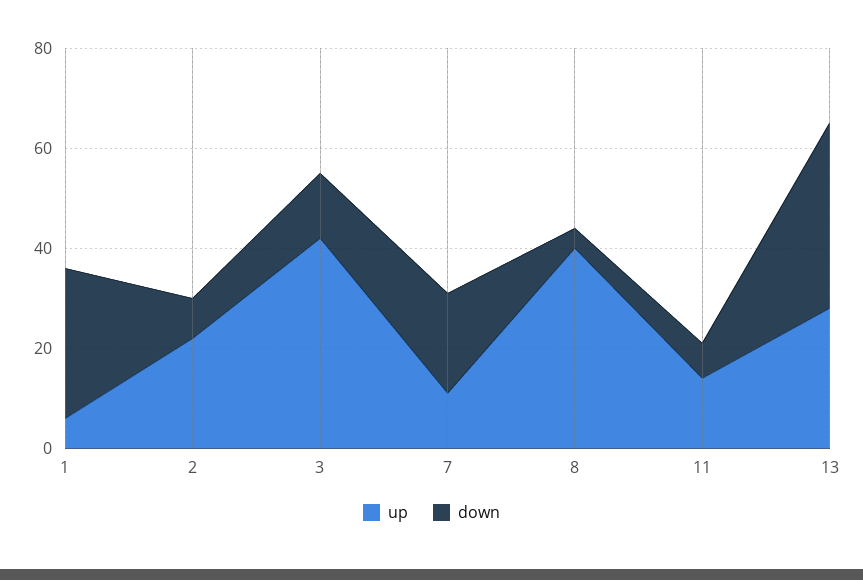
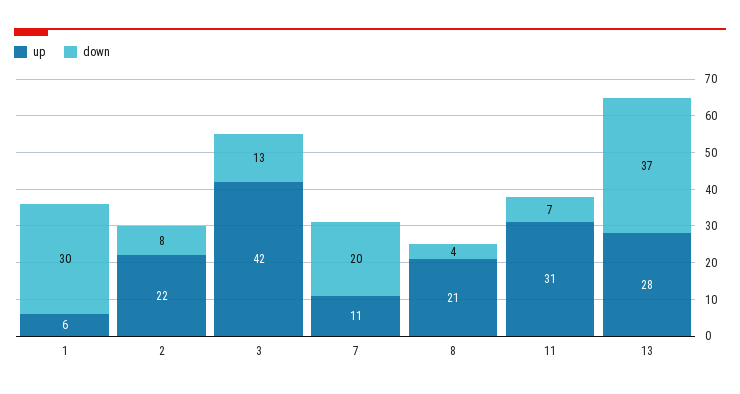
  {
    "up": {
      "1": 6,
      "2": 22,
      "3": 42,
      "7": 11,
-     "8": 40,
+     "8": 21,
-     "11": 15,
+     "11": 31,
      "13": 28
    },
    "down": {
      "1": 30,
      "2": 8,
      "3": 13,
      "7": 20,
      "8": 4,
      "11": 7,
      "13": 37
    }
  }

